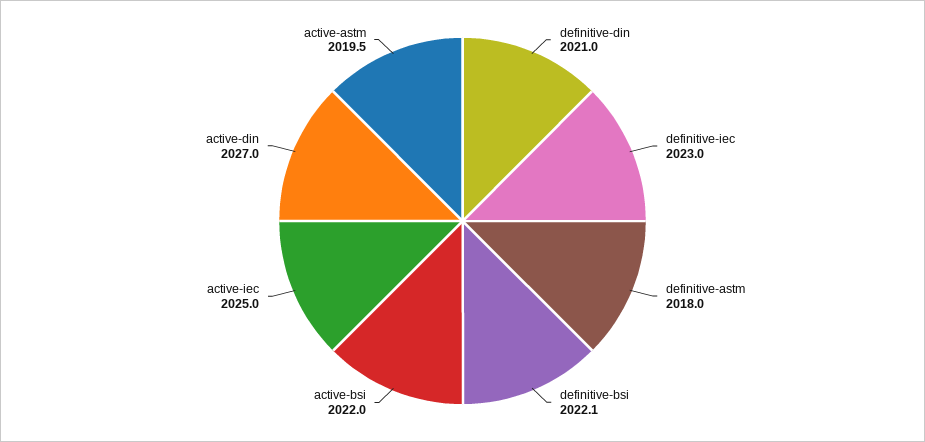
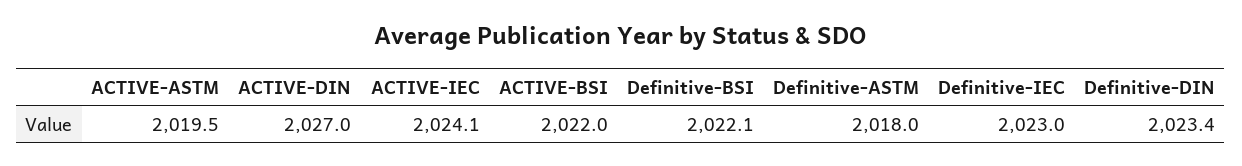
  {
-   "definitive-din": 2021,
+   "definitive-din": 2023.4,
    "definitive-iec": 2023,
    "definitive-astm": 2018,
    "definitive-bsi": 2022.1,
    "active-bsi": 2022,
-   "active-iec": 2025,
+   "active-iec": 2024.1,
    "active-din": 2027,
    "active-astm": 2019.5
  }

